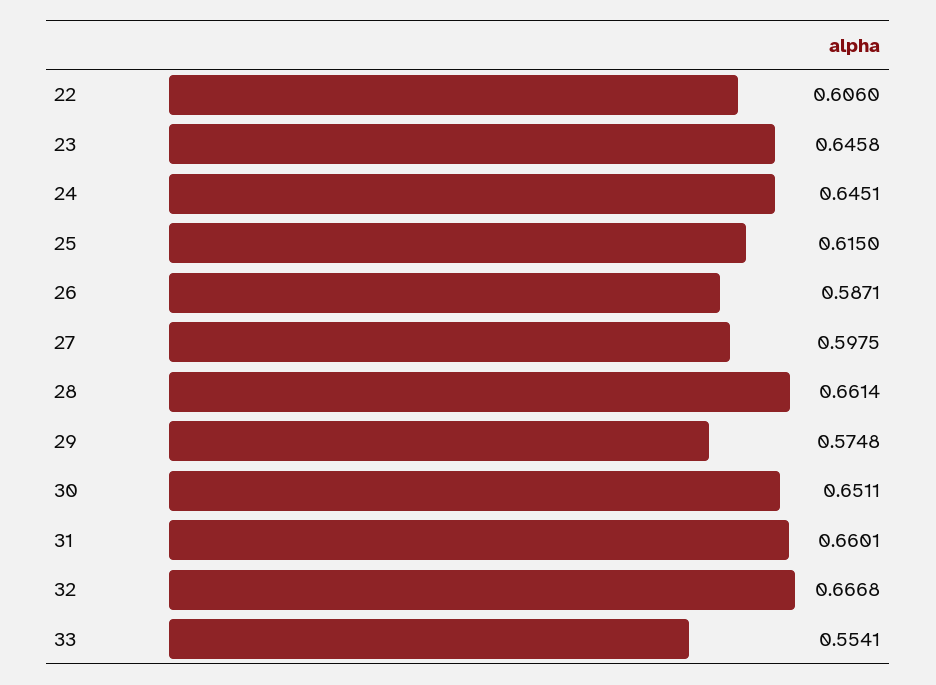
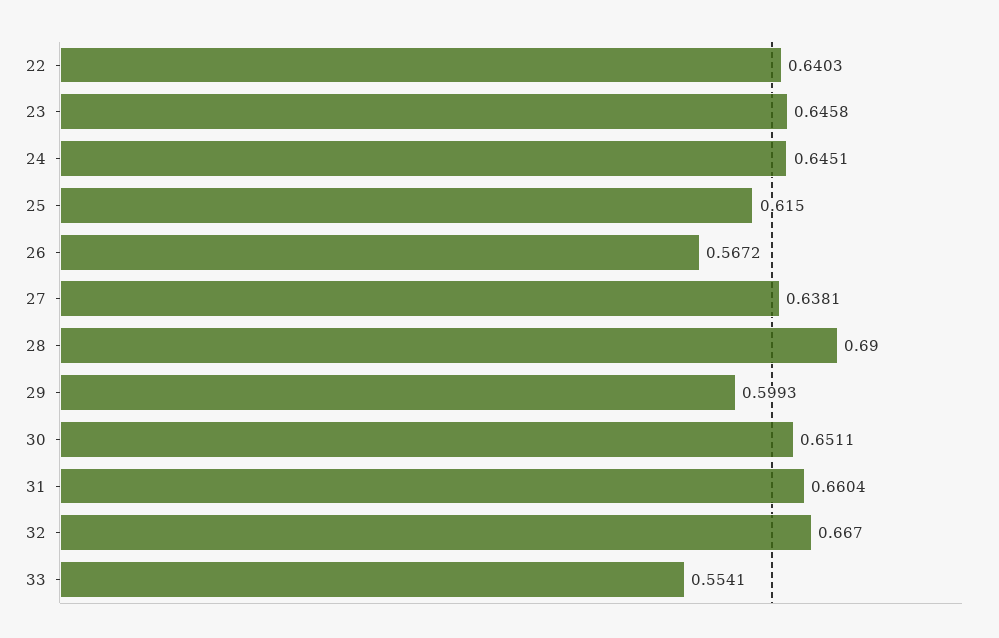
  {
-   "22": 0.606,
+   "22": 0.6403,
    "23": 0.6458,
    "24": 0.6451,
    "25": 0.615,
-   "26": 0.5871,
+   "26": 0.5672,
-   "27": 0.5975,
+   "27": 0.6381,
-   "28": 0.6614,
+   "28": 0.69,
-   "29": 0.5748,
+   "29": 0.5993,
    "30": 0.6511,
-   "31": 0.6601,
+   "31": 0.6604,
-   "32": 0.6668,
+   "32": 0.667,
    "33": 0.5541
  }

